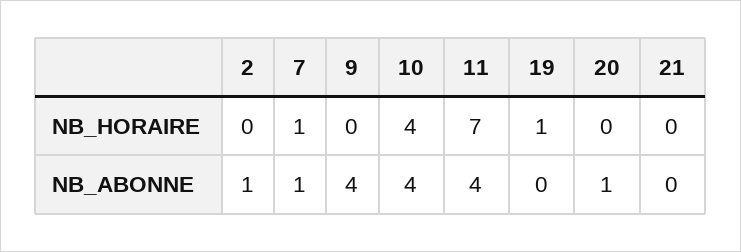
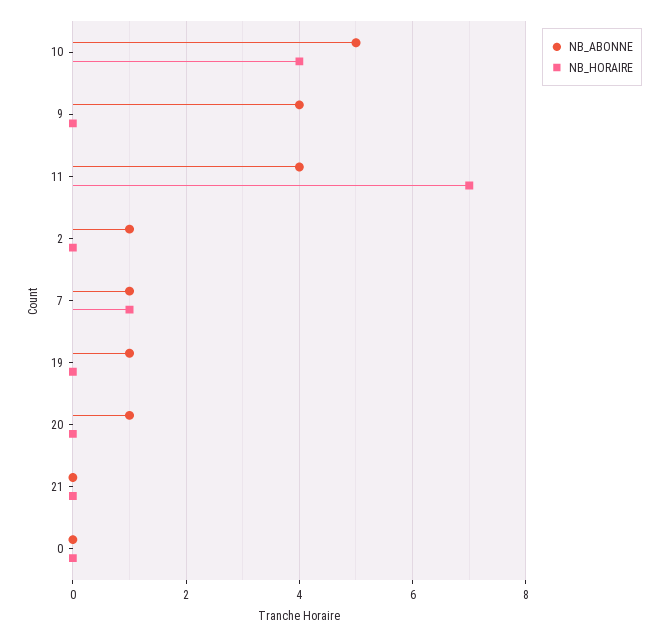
  {
    "NB_HORAIRE": {
      "2": 0,
      "7": 1,
      "9": 0,
      "10": 4,
      "11": 7,
-     "19": 1,
+     "19": 0,
      "20": 0,
-     "21": 0
+     "21": 0,
+     "0": 0
    },
    "NB_ABONNE": {
      "2": 1,
      "7": 1,
      "9": 4,
-     "10": 4,
+     "10": 5,
      "11": 4,
-     "19": 0,
+     "19": 1,
      "20": 1,
-     "21": 0
+     "21": 0,
+     "0": 0
    }
  }

